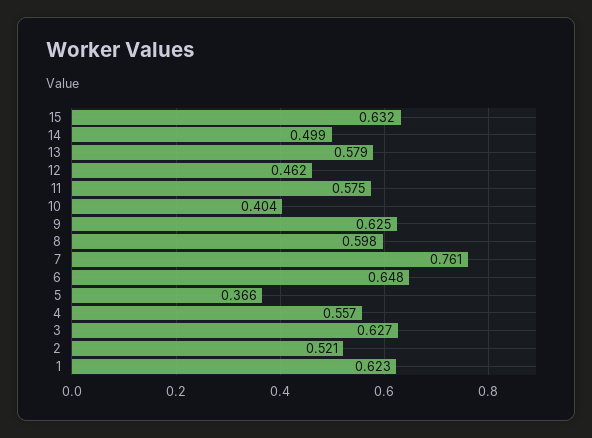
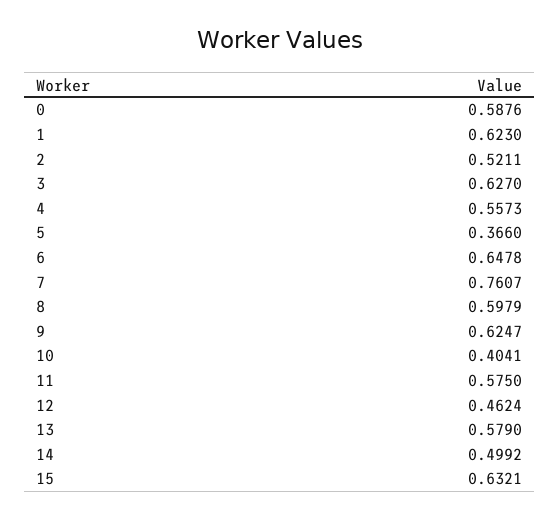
  {
    "15": 0.6321,
    "14": 0.4992,
    "13": 0.579,
    "12": 0.4624,
    "11": 0.575,
    "10": 0.4041,
    "9": 0.6247,
    "8": 0.5979,
    "7": 0.7607,
    "6": 0.6478,
    "5": 0.366,
    "4": 0.5573,
    "3": 0.627,
    "2": 0.5211,
-   "1": 0.623
+   "1": 0.623,
+   "0": 0.5876
  }

